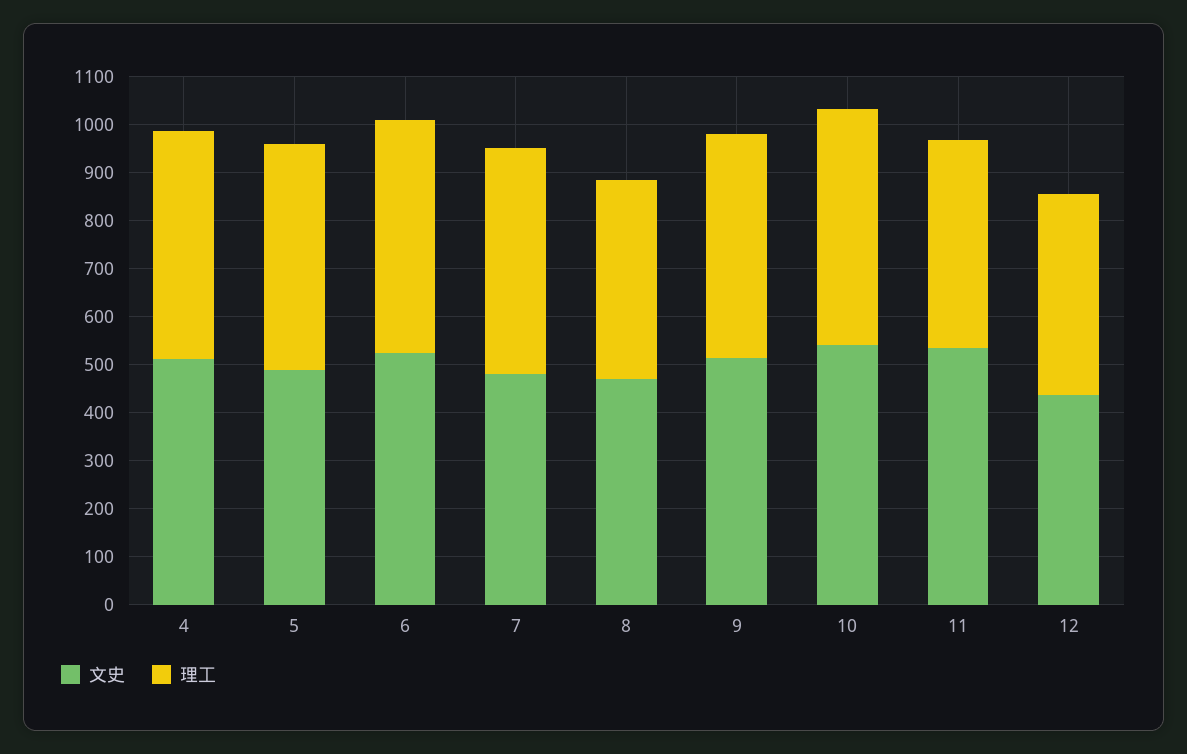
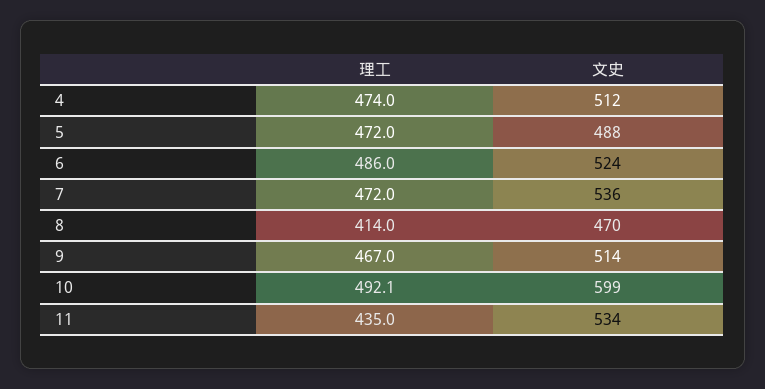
  {
    "文史": {
      "4": 512,
      "5": 488,
      "6": 524,
-     "7": 480,
+     "7": 536,
      "8": 470,
      "9": 514,
-     "10": 540,
+     "10": 599,
-     "11": 534,
+     "11": 534
-     "12": 440
    },
    "理工": {
      "4": 474,
      "5": 472,
      "6": 486,
      "7": 472,
      "8": 414,
      "9": 467,
      "10": 492.1,
-     "11": 435,
+     "11": 435
-     "12": 420
    }
  }

